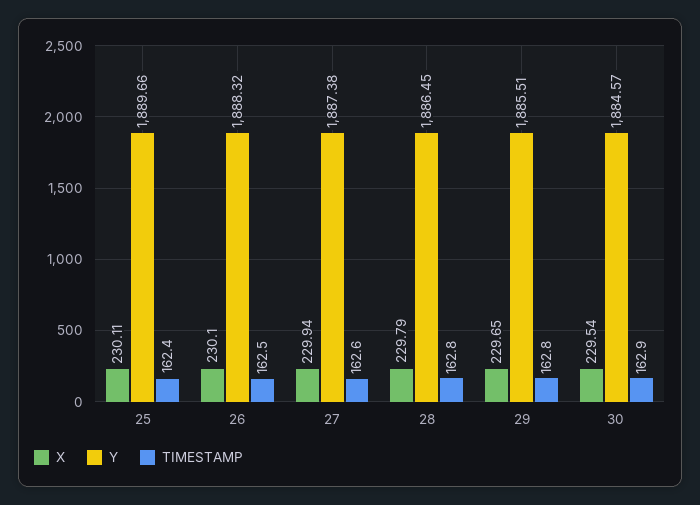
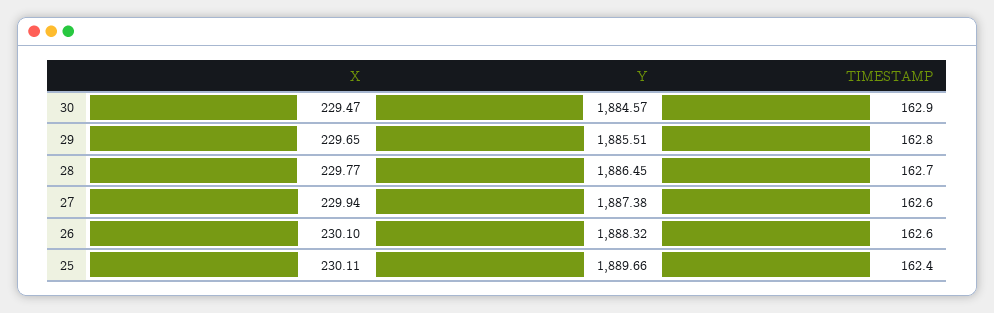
  {
    "X": {
      "25": 230.11,
      "26": 230.1,
      "27": 229.94,
-     "28": 229.79,
+     "28": 229.77,
      "29": 229.65,
-     "30": 229.54
+     "30": 229.47
    },
    "Y": {
      "25": 1889.66,
      "26": 1888.32,
      "27": 1887.38,
      "28": 1886.45,
      "29": 1885.51,
      "30": 1884.57
    },
    "TIMESTAMP": {
      "25": 162.4,
-     "26": 162.5,
+     "26": 162.6,
      "27": 162.6,
-     "28": 162.8,
+     "28": 162.7,
      "29": 162.8,
      "30": 162.9
    }
  }

